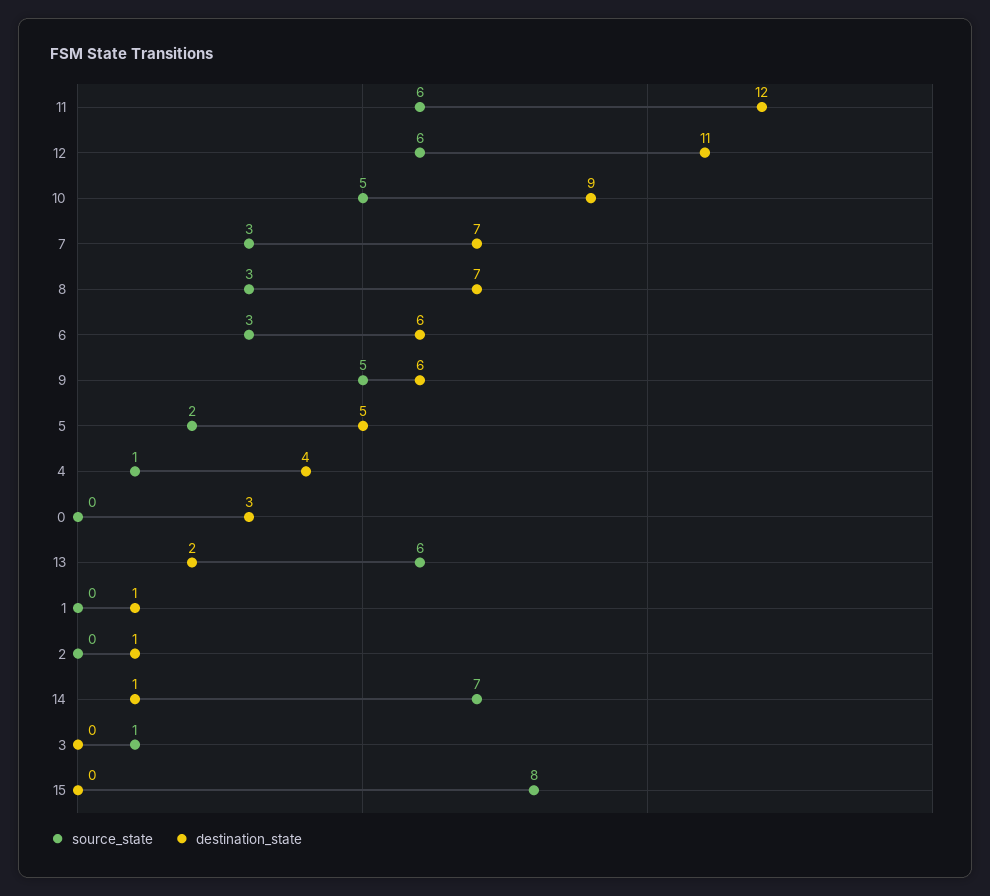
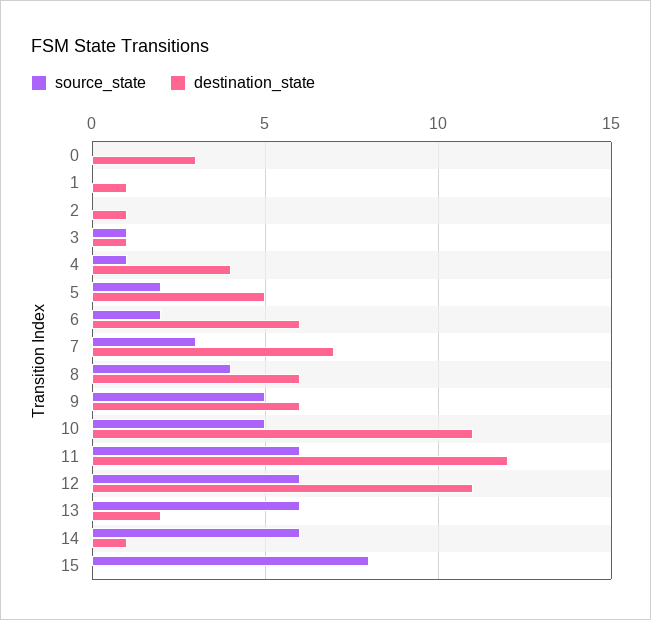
  {
    "source_state": {
      "11": 6,
      "12": 6,
      "10": 5,
      "7": 3,
-     "8": 3,
+     "8": 4,
-     "6": 3,
+     "6": 2,
      "9": 5,
      "5": 2,
      "4": 1,
      "0": 0,
      "13": 6,
      "1": 0,
      "2": 0,
-     "14": 7,
+     "14": 6,
      "3": 1,
      "15": 8
    },
    "destination_state": {
      "11": 12,
      "12": 11,
-     "10": 9,
+     "10": 11,
      "7": 7,
-     "8": 7,
+     "8": 6,
      "6": 6,
      "9": 6,
      "5": 5,
      "4": 4,
      "0": 3,
      "13": 2,
      "1": 1,
      "2": 1,
      "14": 1,
-     "3": 0,
+     "3": 1,
      "15": 0
    }
  }

